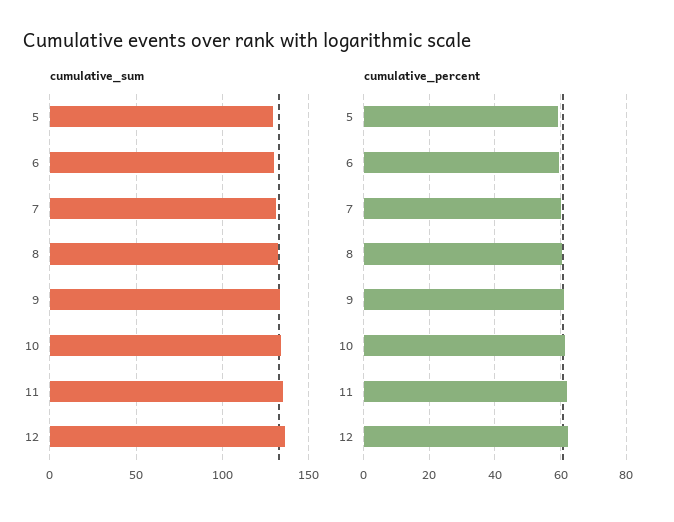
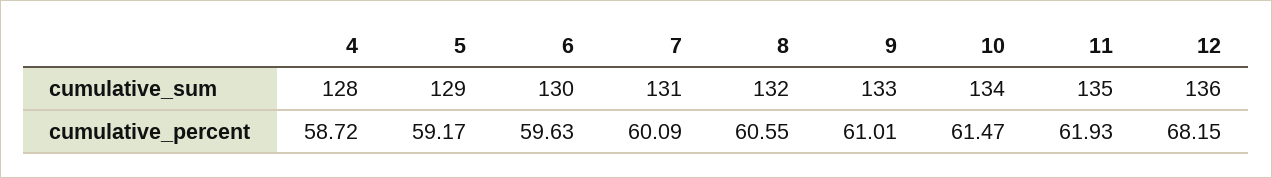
  {
    "cumulative_sum": {
      "5": 129,
      "6": 130,
      "7": 131,
      "8": 132,
      "9": 133,
      "10": 134,
      "11": 135,
-     "12": 136
+     "12": 136,
+     "4": 128
    },
    "cumulative_percent": {
      "5": 59.17,
      "6": 59.63,
      "7": 60.09,
      "8": 60.55,
      "9": 61.01,
      "10": 61.47,
      "11": 61.93,
-     "12": 62
+     "12": 68.15,
+     "4": 58.72
    }
  }

